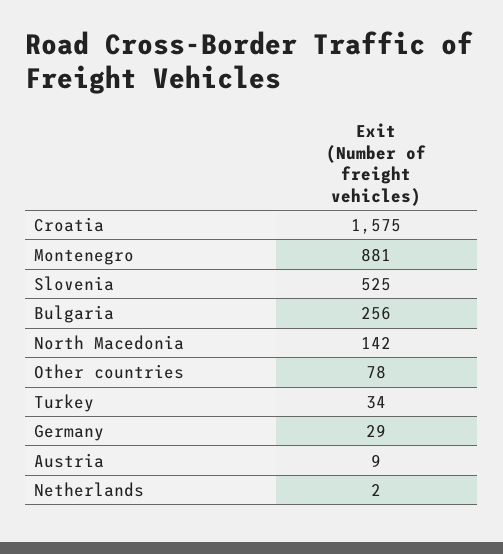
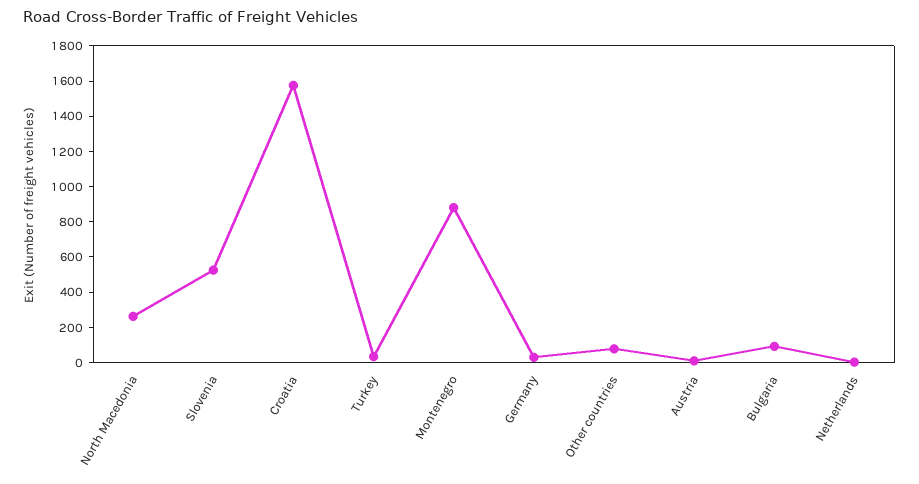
  {
    "Croatia": 1575,
    "Montenegro": 881,
    "Slovenia": 525,
-   "Bulgaria": 256,
+   "Bulgaria": 100,
-   "North Macedonia": 142,
+   "North Macedonia": 250,
    "Other countries": 78,
    "Turkey": 34,
    "Germany": 29,
    "Austria": 9,
    "Netherlands": 2
  }

